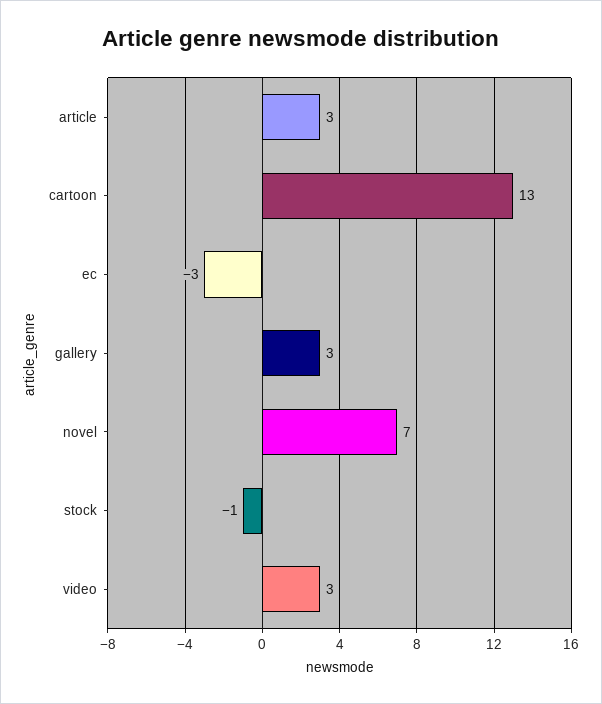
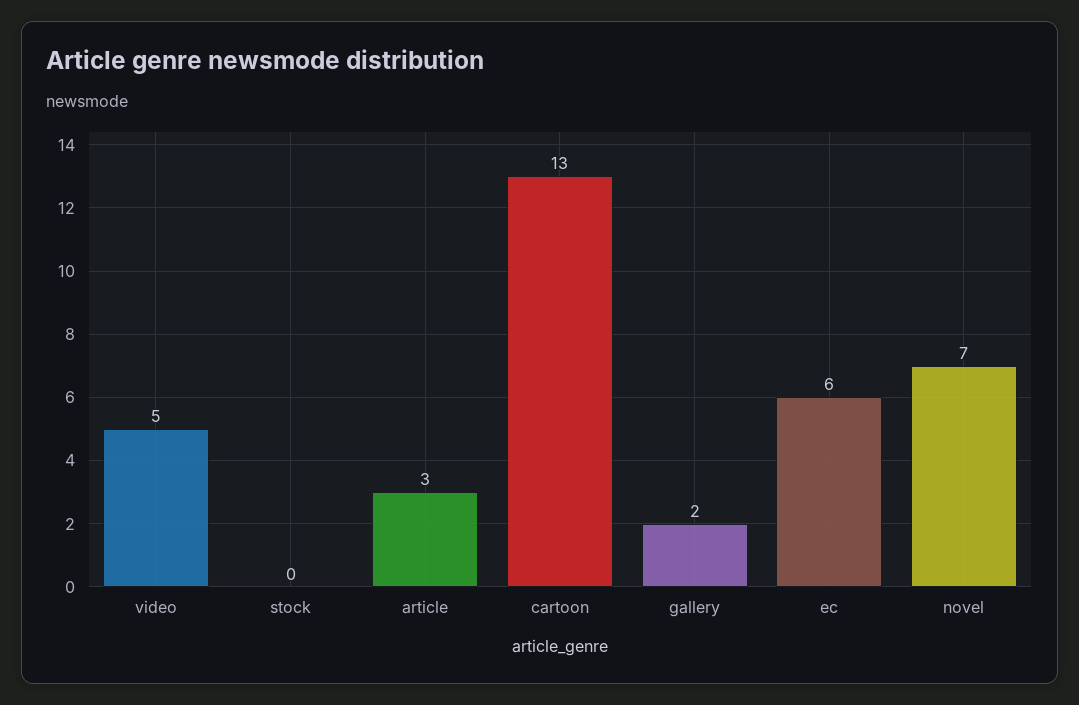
  {
    "article": 3,
    "cartoon": 13,
-   "ec": -3,
+   "ec": 6,
-   "gallery": 3,
+   "gallery": 2,
    "novel": 7,
-   "stock": -1,
+   "stock": 0,
-   "video": 3
+   "video": 5
  }

